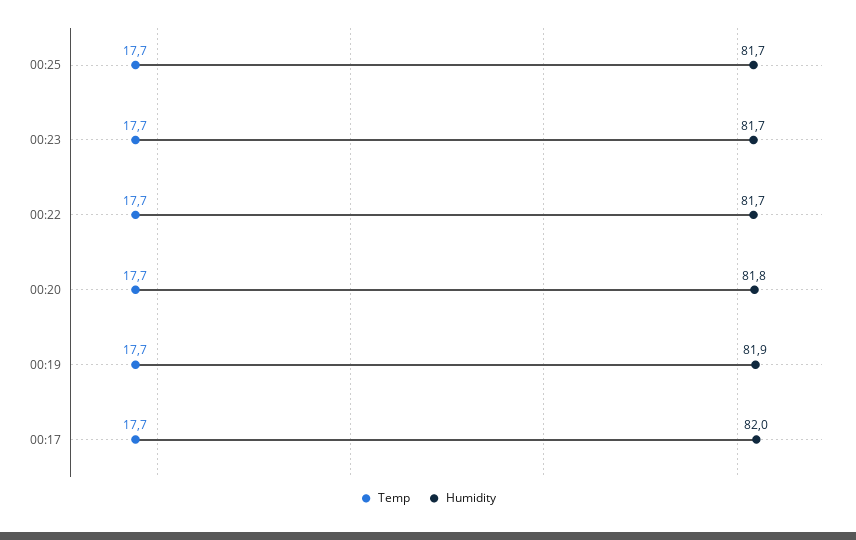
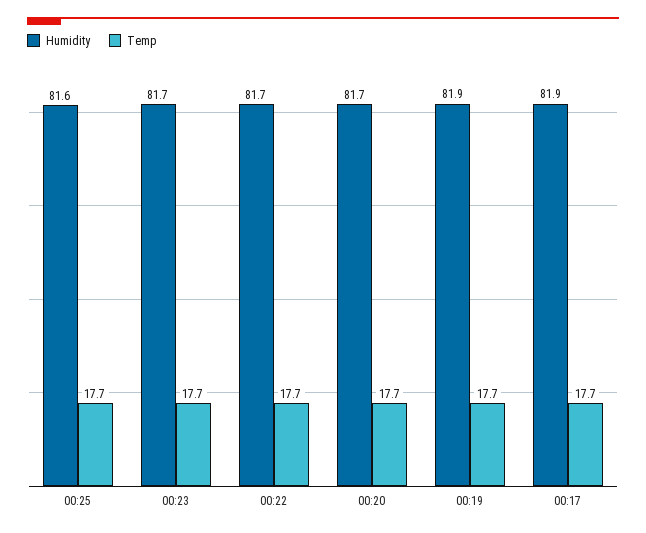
  {
    "Temp": {
      "00:25": 17.7,
      "00:23": 17.7,
      "00:22": 17.7,
      "00:20": 17.7,
      "00:19": 17.7,
      "00:17": 17.7
    },
    "Humidity": {
-     "00:25": 81.7,
+     "00:25": 81.6,
      "00:23": 81.7,
      "00:22": 81.7,
-     "00:20": 81.8,
+     "00:20": 81.7,
      "00:19": 81.9,
-     "00:17": 82
+     "00:17": 81.9
    }
  }

